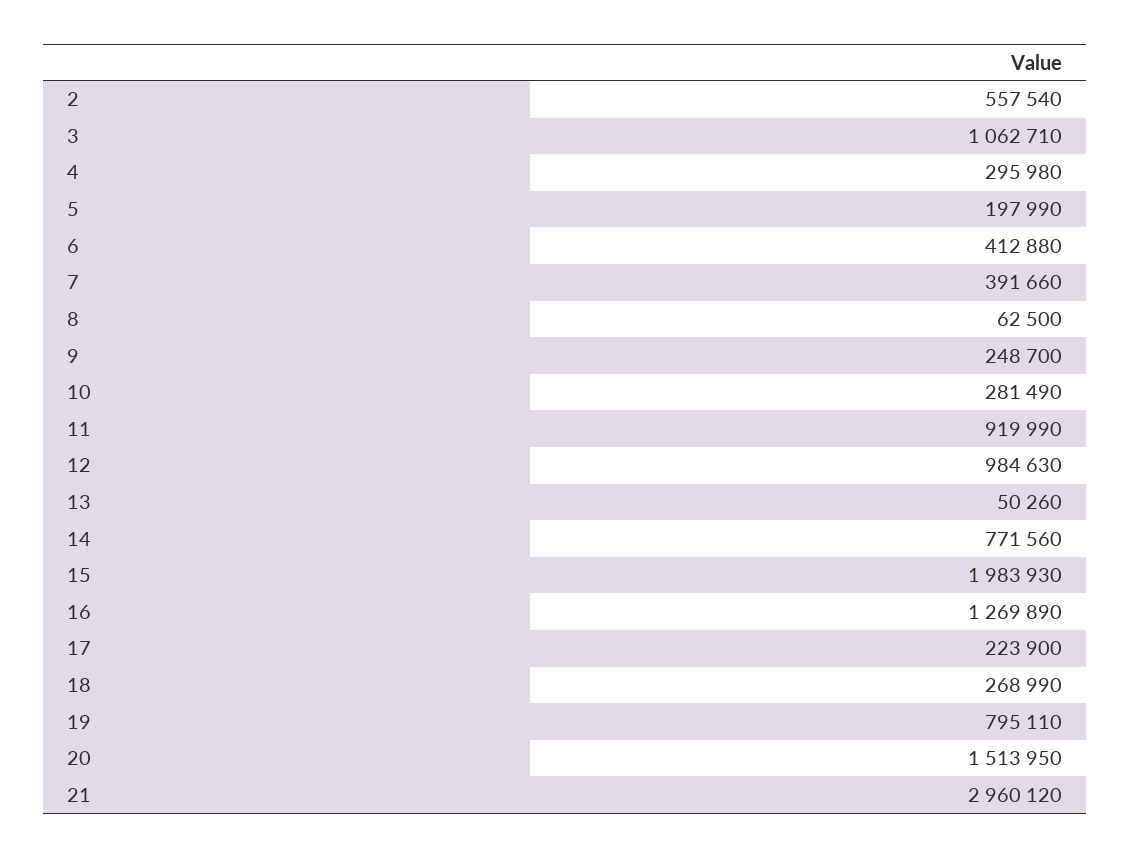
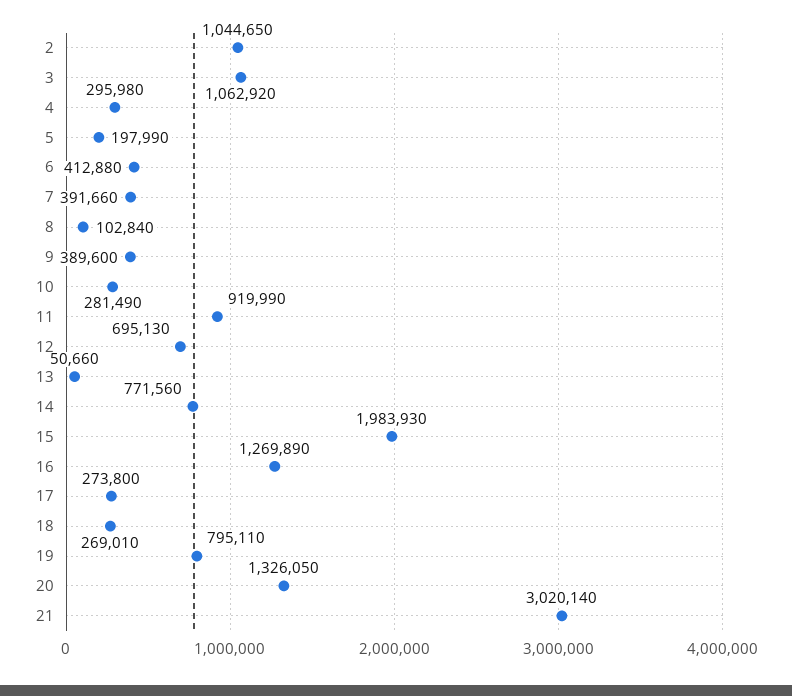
  {
-   "2": 557540,
+   "2": 1044650,
-   "3": 1062710,
+   "3": 1062920,
    "4": 295980,
    "5": 197990,
    "6": 412880,
    "7": 391660,
-   "8": 62500,
+   "8": 102840,
-   "9": 248700,
+   "9": 389600,
    "10": 281490,
    "11": 919990,
-   "12": 984630,
+   "12": 695130,
-   "13": 50260,
+   "13": 50660,
    "14": 771560,
    "15": 1983930,
    "16": 1269890,
-   "17": 223900,
+   "17": 273800,
-   "18": 268990,
+   "18": 269010,
    "19": 795110,
-   "20": 1513950,
+   "20": 1326050,
-   "21": 2960120
+   "21": 3020140
  }

